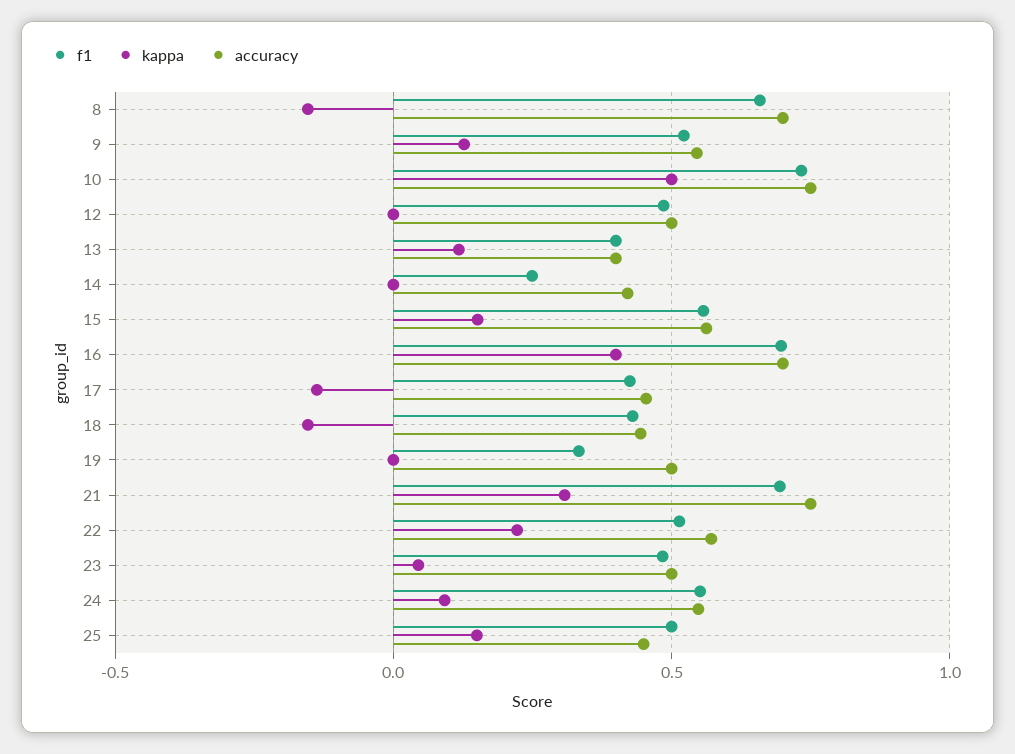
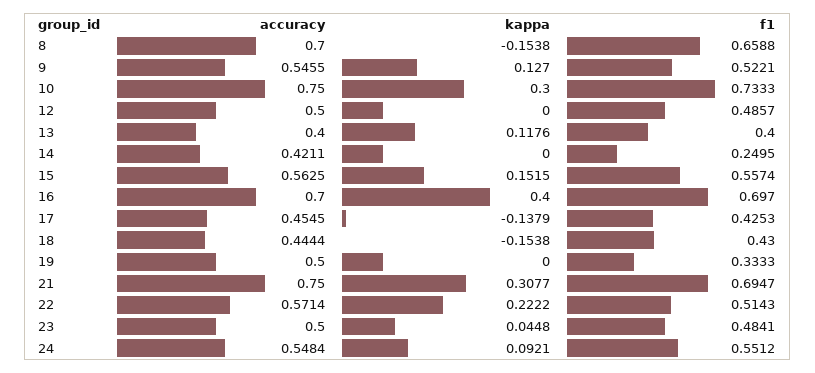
  {
    "f1": {
      "8": 0.6588,
      "9": 0.5221,
      "10": 0.7333,
      "12": 0.4857,
      "13": 0.4,
      "14": 0.2495,
      "15": 0.5574,
      "16": 0.697,
      "17": 0.4253,
      "18": 0.43,
      "19": 0.3333,
      "21": 0.6947,
      "22": 0.5143,
      "23": 0.4841,
-     "24": 0.5512,
+     "24": 0.5512
-     "25": 0.5
    },
    "kappa": {
      "8": -0.1538,
      "9": 0.127,
-     "10": 0.5,
+     "10": 0.3,
      "12": 0,
      "13": 0.1176,
      "14": 0,
      "15": 0.1515,
      "16": 0.4,
      "17": -0.1379,
      "18": -0.1538,
      "19": 0,
      "21": 0.3077,
      "22": 0.2222,
      "23": 0.0448,
-     "24": 0.0921,
+     "24": 0.0921
-     "25": 0.15
    },
    "accuracy": {
      "8": 0.7,
      "9": 0.5455,
      "10": 0.75,
      "12": 0.5,
      "13": 0.4,
      "14": 0.4211,
      "15": 0.5625,
      "16": 0.7,
      "17": 0.4545,
      "18": 0.4444,
      "19": 0.5,
      "21": 0.75,
      "22": 0.5714,
      "23": 0.5,
-     "24": 0.5484,
+     "24": 0.5484
-     "25": 0.45
    }
  }

